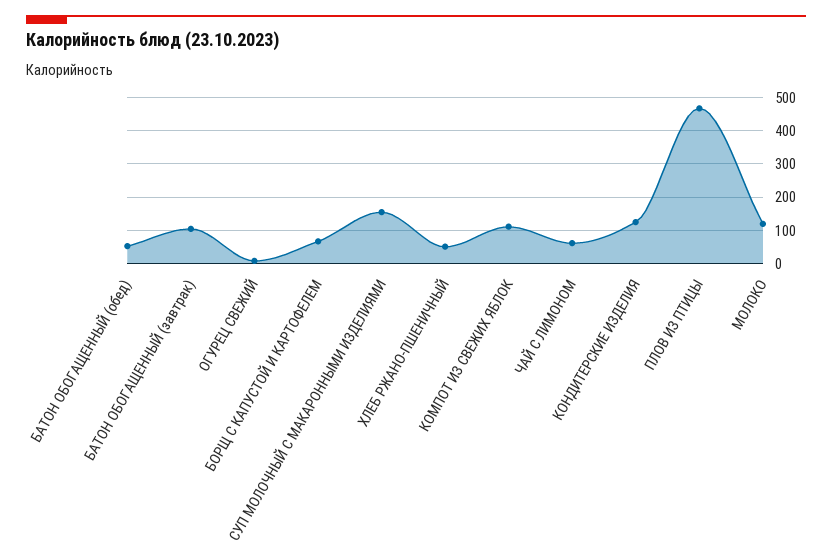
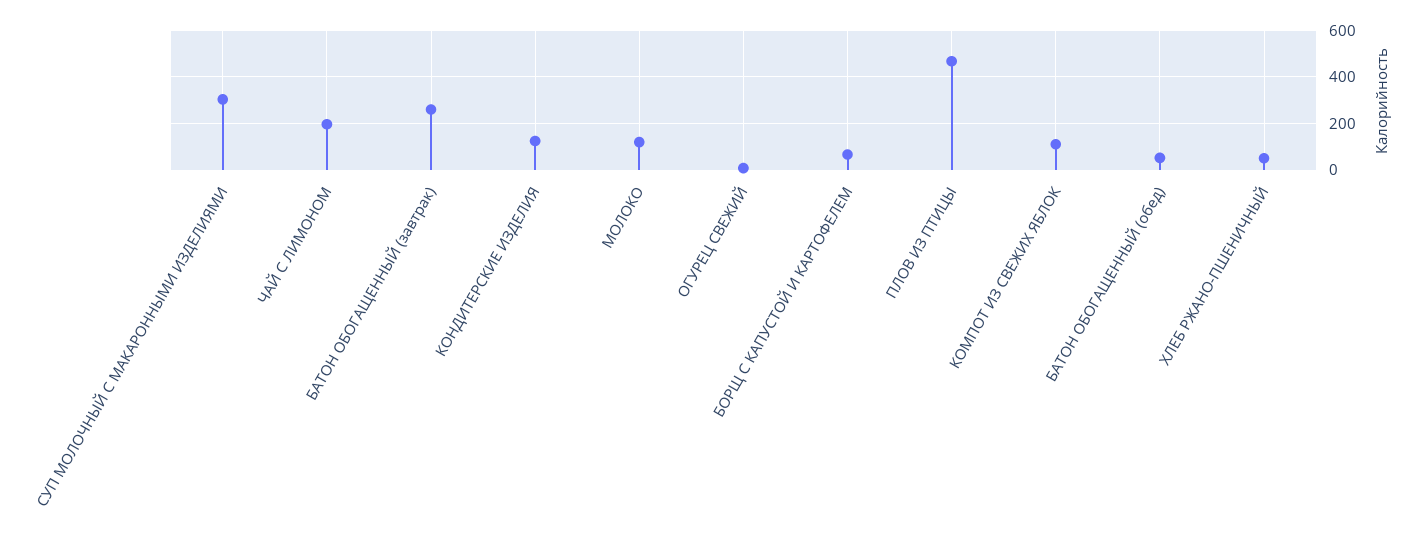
  {
    "БАТОН ОБОГАЩЕННЫЙ (обед)": 60,
-   "БАТОН ОБОГАЩЕННЫЙ (завтрак)": 100,
+   "БАТОН ОБОГАЩЕННЫЙ (завтрак)": 250,
    "ОГУРЕЦ СВЕЖИЙ": 0,
    "БОРЩ С КАПУСТОЙ И КАРТОФЕЛЕМ": 60,
-   "СУП МОЛОЧНЫЙ С МАКАРОННЫМИ ИЗДЕЛИЯМИ": 160,
+   "СУП МОЛОЧНЫЙ С МАКАРОННЫМИ ИЗДЕЛИЯМИ": 300,
    "ХЛЕБ РЖАНО-ПШЕНИЧНЫЙ": 60,
    "КОМПОТ ИЗ СВЕЖИХ ЯБЛОК": 120,
-   "ЧАЙ С ЛИМОНОМ": 60,
+   "ЧАЙ С ЛИМОНОМ": 200,
    "КОНДИТЕРСКИЕ ИЗДЕЛИЯ": 120,
    "ПЛОВ ИЗ ПТИЦЫ": 460,
    "МОЛОКО": 120
  }

